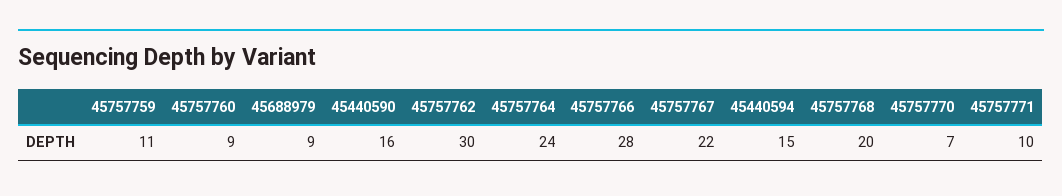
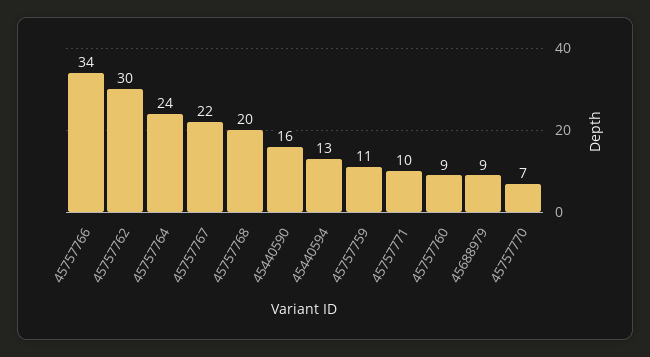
  {
    "45757759": 11,
    "45757760": 9,
    "45688979": 9,
    "45440590": 16,
    "45757762": 30,
    "45757764": 24,
-   "45757766": 28,
+   "45757766": 34,
    "45757767": 22,
-   "45440594": 15,
+   "45440594": 13,
    "45757768": 20,
    "45757770": 7,
    "45757771": 10
  }

